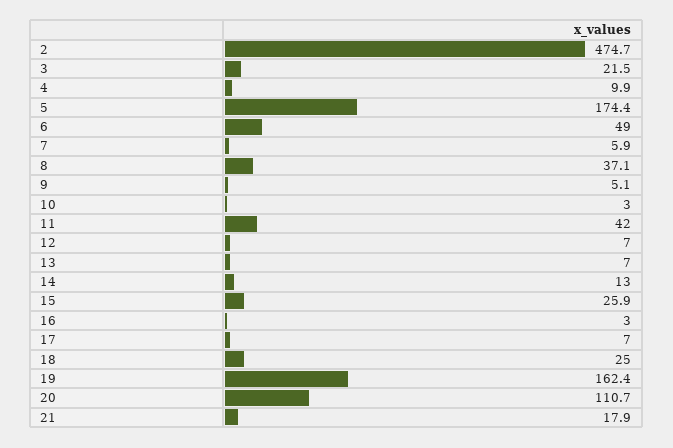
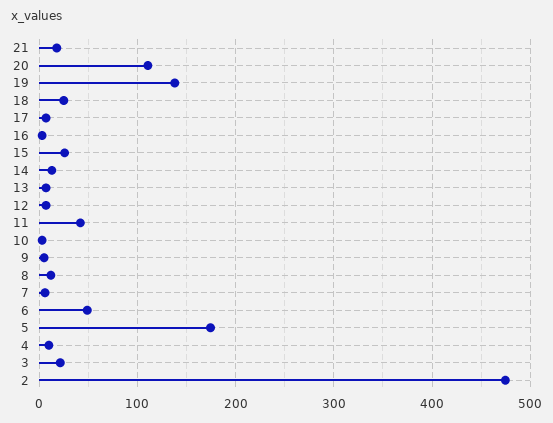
  {
    "2": 474.7,
    "3": 21.5,
    "4": 9.9,
    "5": 174.4,
    "6": 49,
    "7": 5.9,
-   "8": 37.1,
+   "8": 10,
    "9": 5.1,
    "10": 3,
    "11": 42,
    "12": 7,
    "13": 7,
    "14": 13,
    "15": 25.9,
    "16": 3,
    "17": 7,
    "18": 25,
-   "19": 162.4,
+   "19": 140,
    "20": 110.7,
    "21": 17.9
  }

